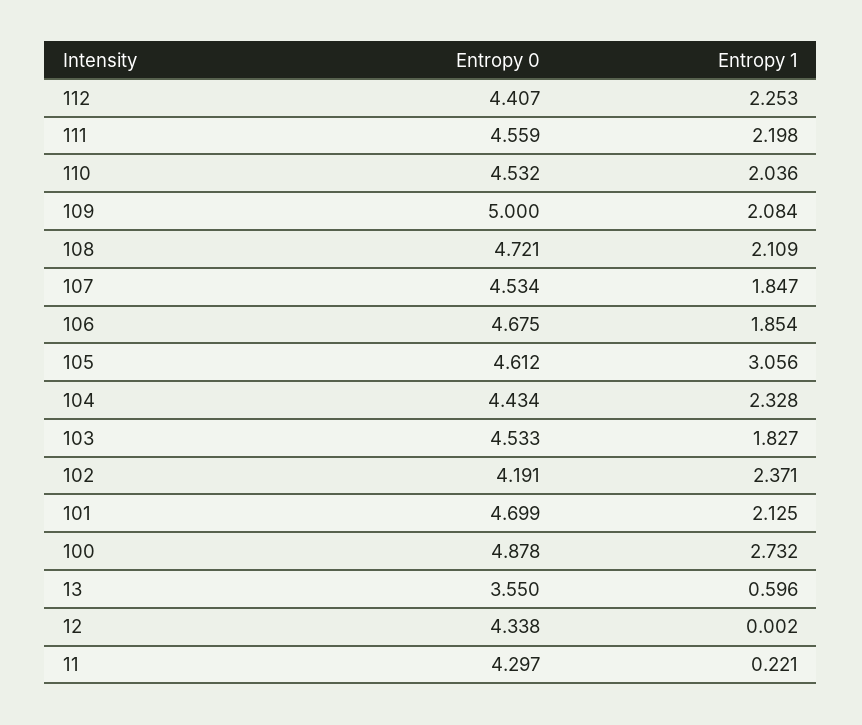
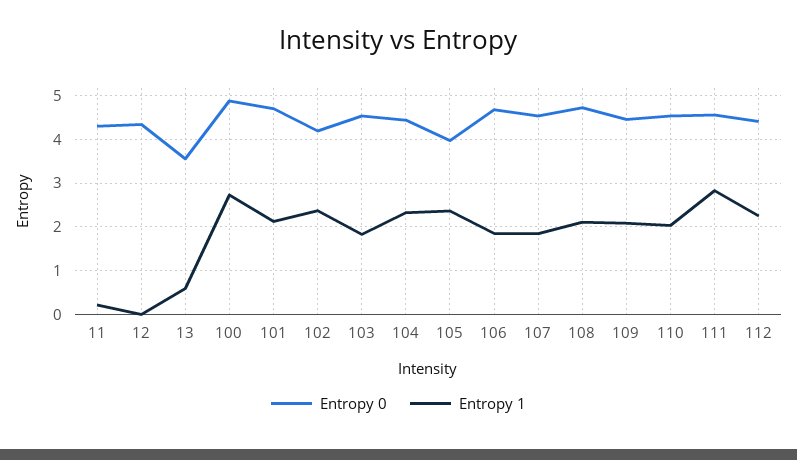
  {
    "Entropy 0": {
      "112": 4.407,
      "111": 4.559,
      "110": 4.532,
-     "109": 5,
+     "109": 4.4,
      "108": 4.721,
      "107": 4.534,
      "106": 4.675,
-     "105": 4.612,
+     "105": 4,
      "104": 4.434,
      "103": 4.533,
      "102": 4.191,
      "101": 4.699,
      "100": 4.878,
      "13": 3.55,
      "12": 4.338,
      "11": 4.297
    },
    "Entropy 1": {
      "112": 2.253,
-     "111": 2.198,
+     "111": 2.8,
      "110": 2.036,
      "109": 2.084,
      "108": 2.109,
      "107": 1.847,
      "106": 1.854,
-     "105": 3.056,
+     "105": 2.4,
      "104": 2.328,
      "103": 1.827,
      "102": 2.371,
      "101": 2.125,
      "100": 2.732,
      "13": 0.596,
      "12": 0.002,
      "11": 0.221
    }
  }

